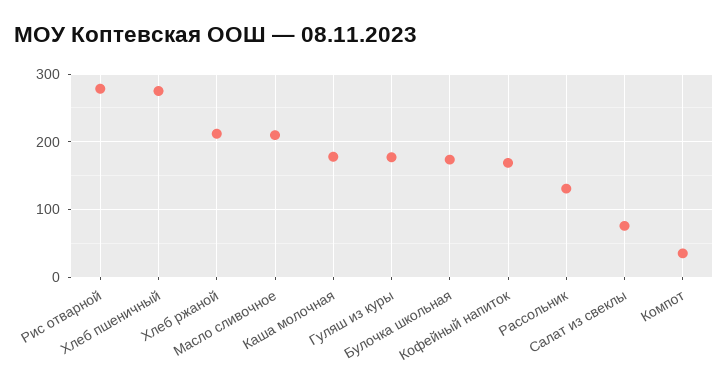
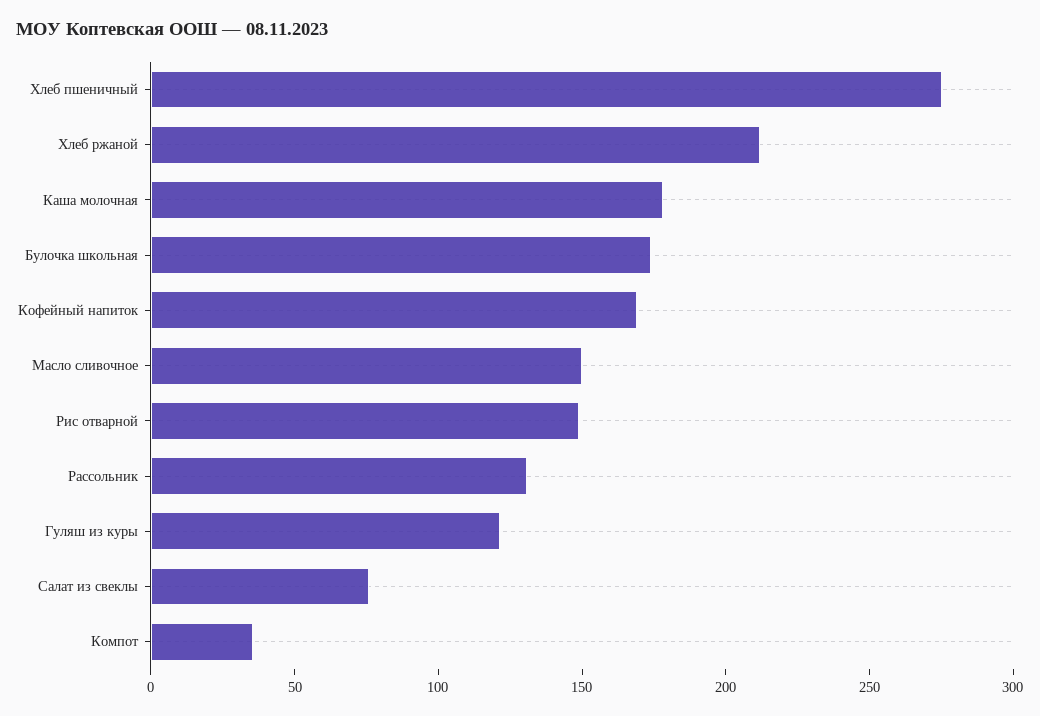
  {
-   "Рис отварной": 280,
+   "Рис отварной": 150,
    "Хлеб пшеничный": 280,
    "Хлеб ржаной": 210,
-   "Масло сливочное": 210,
+   "Масло сливочное": 150,
    "Каша молочная": 180,
-   "Гуляш из куры": 180,
+   "Гуляш из куры": 120,
    "Булочка школьная": 170,
    "Кофейный напиток": 170,
    "Рассольник": 130,
    "Салат из свеклы": 80,
    "Компот": 40
  }

